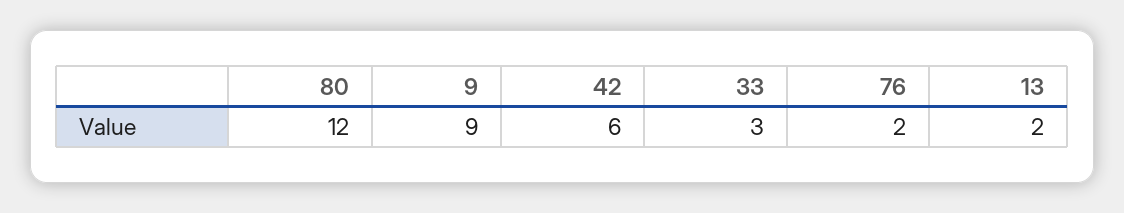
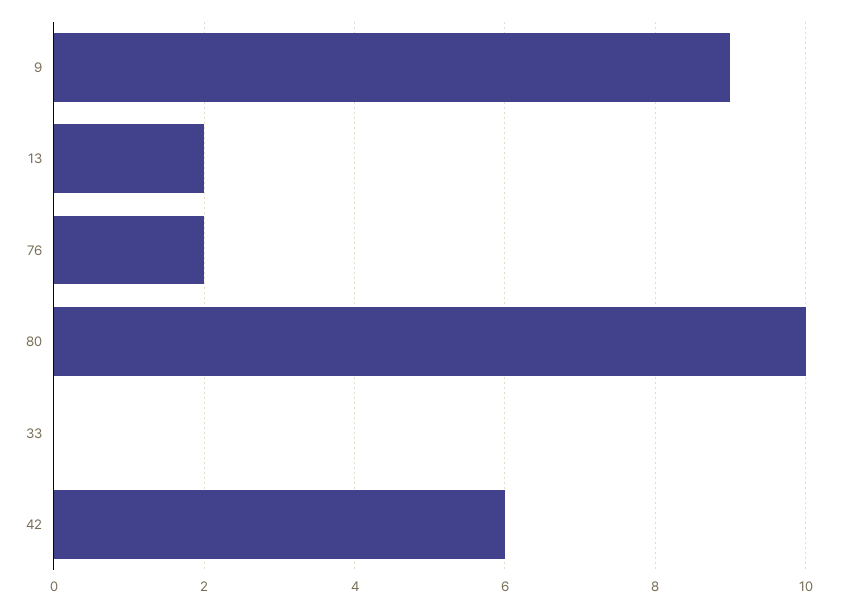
  {
-   "80": 12,
+   "80": 10,
    "9": 9,
    "42": 6,
-   "33": 3,
+   "33": 0,
    "76": 2,
    "13": 2
  }

